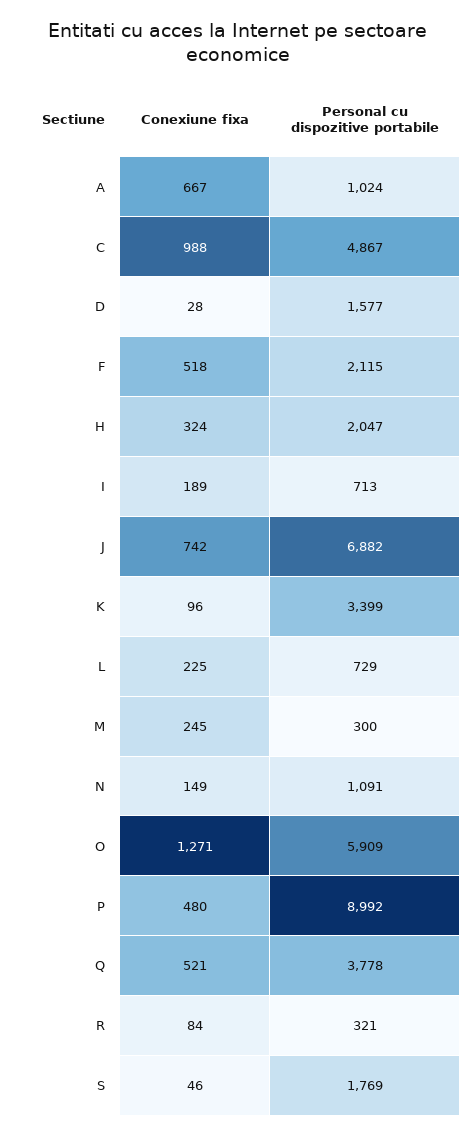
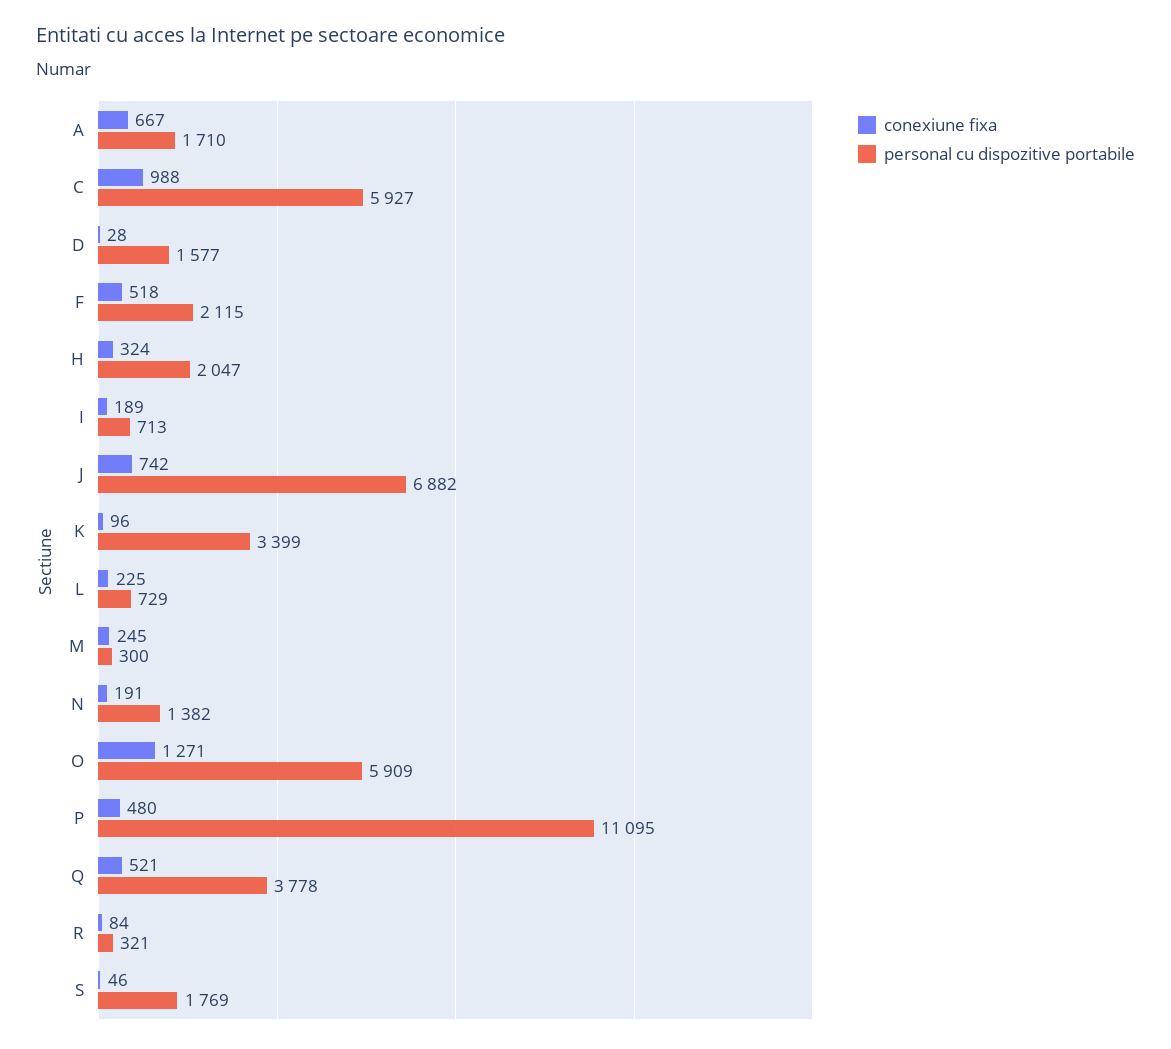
  {
    "Conexiune fixa": {
      "A": 667,
      "C": 988,
      "D": 28,
      "F": 518,
      "H": 324,
      "I": 189,
      "J": 742,
      "K": 96,
      "L": 225,
      "M": 245,
-     "N": 149,
+     "N": 191,
      "O": 1271,
      "P": 480,
      "Q": 521,
      "R": 84,
      "S": 46
    },
    "Personal cu dispozitive portabile": {
-     "A": 1024,
+     "A": 1710,
-     "C": 4867,
+     "C": 5927,
      "D": 1577,
      "F": 2115,
      "H": 2047,
      "I": 713,
      "J": 6882,
      "K": 3399,
      "L": 729,
      "M": 300,
-     "N": 1091,
+     "N": 1382,
      "O": 5909,
-     "P": 8992,
+     "P": 11095,
      "Q": 3778,
      "R": 321,
      "S": 1769
    }
  }

